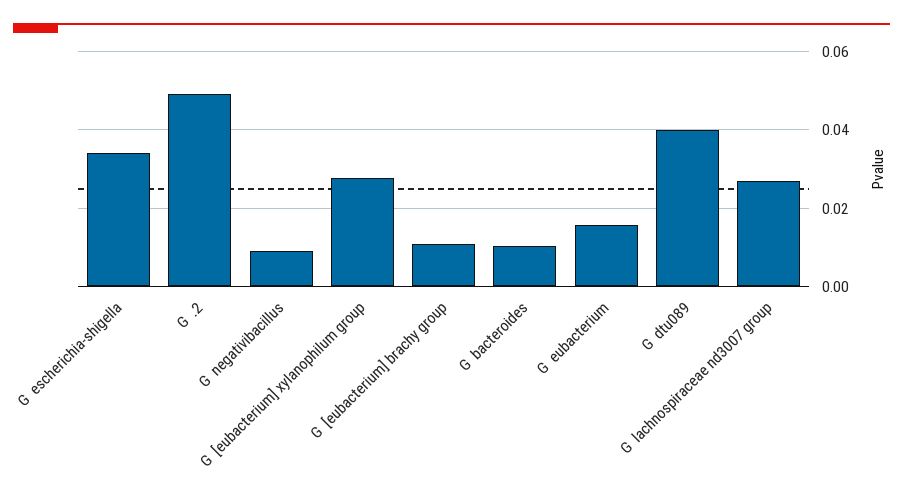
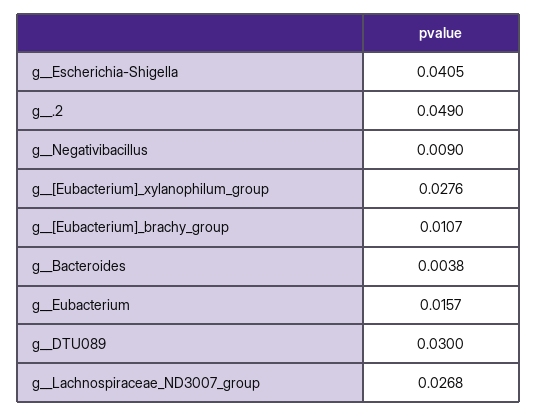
  {
-   "G  escherichia-shigella": 0.034,
+   "G  escherichia-shigella": 0.0405,
    "G  .2": 0.049,
    "G  negativibacillus": 0.009,
    "G  [eubacterium] xylanophilum group": 0.0276,
    "G  [eubacterium] brachy group": 0.0107,
-   "G  bacteroides": 0.01,
+   "G  bacteroides": 0.0038,
    "G  eubacterium": 0.0157,
-   "G  dtu089": 0.04,
+   "G  dtu089": 0.03,
    "G  lachnospiraceae nd3007 group": 0.0268
  }

